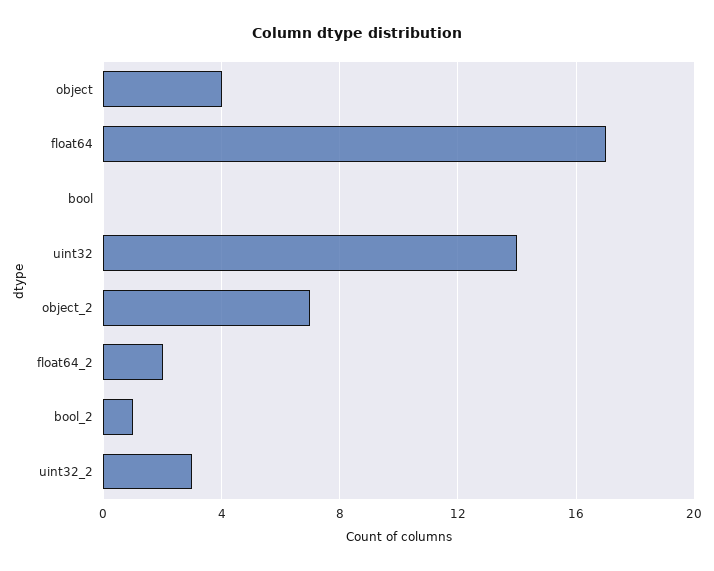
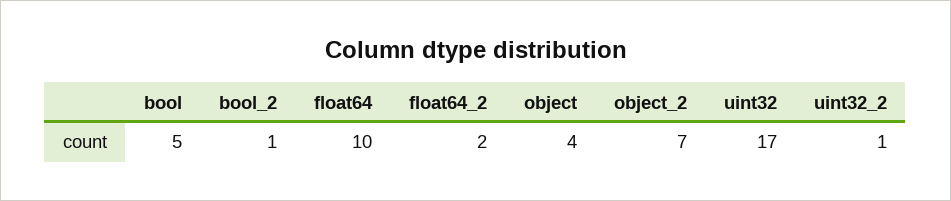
  {
    "object": 4,
-   "float64": 17,
+   "float64": 10,
-   "bool": 0,
+   "bool": 5,
-   "uint32": 14,
+   "uint32": 17,
    "object_2": 7,
    "float64_2": 2,
    "bool_2": 1,
-   "uint32_2": 3
+   "uint32_2": 1
  }

